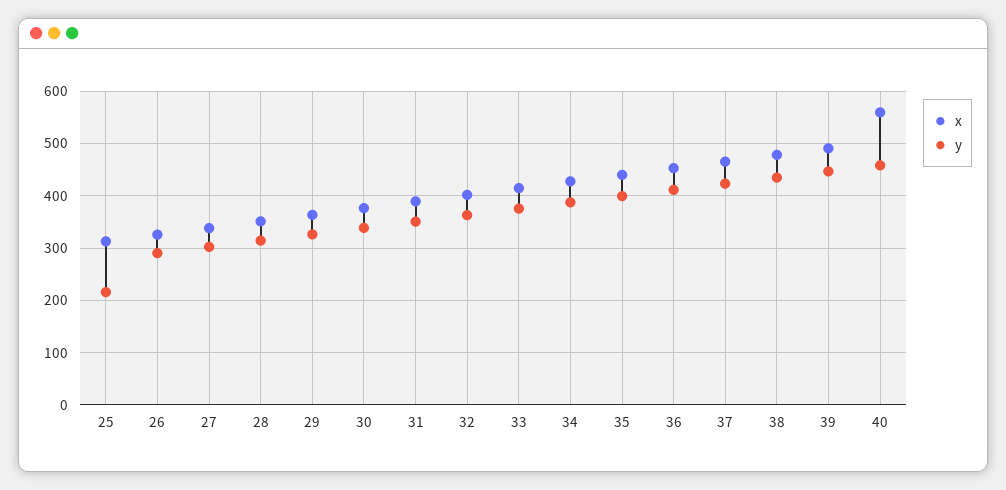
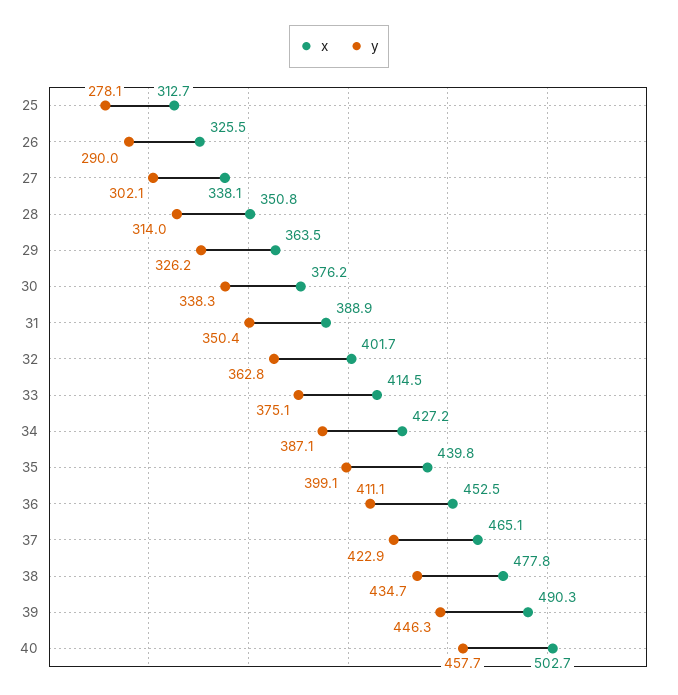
  {
    "x": {
      "25": 312.7,
      "26": 325.5,
      "27": 338.1,
      "28": 350.8,
      "29": 363.5,
      "30": 376.2,
      "31": 388.9,
      "32": 401.7,
      "33": 414.5,
      "34": 427.2,
      "35": 439.8,
      "36": 452.5,
      "37": 465.1,
      "38": 477.8,
      "39": 490.3,
-     "40": 560
+     "40": 502.7
    },
    "y": {
-     "25": 220,
+     "25": 278.1,
      "26": 290,
      "27": 302.1,
      "28": 314,
      "29": 326.2,
      "30": 338.3,
      "31": 350.4,
      "32": 362.8,
      "33": 375.1,
      "34": 387.1,
      "35": 399.1,
      "36": 411.1,
      "37": 422.9,
      "38": 434.7,
      "39": 446.3,
      "40": 457.7
    }
  }

